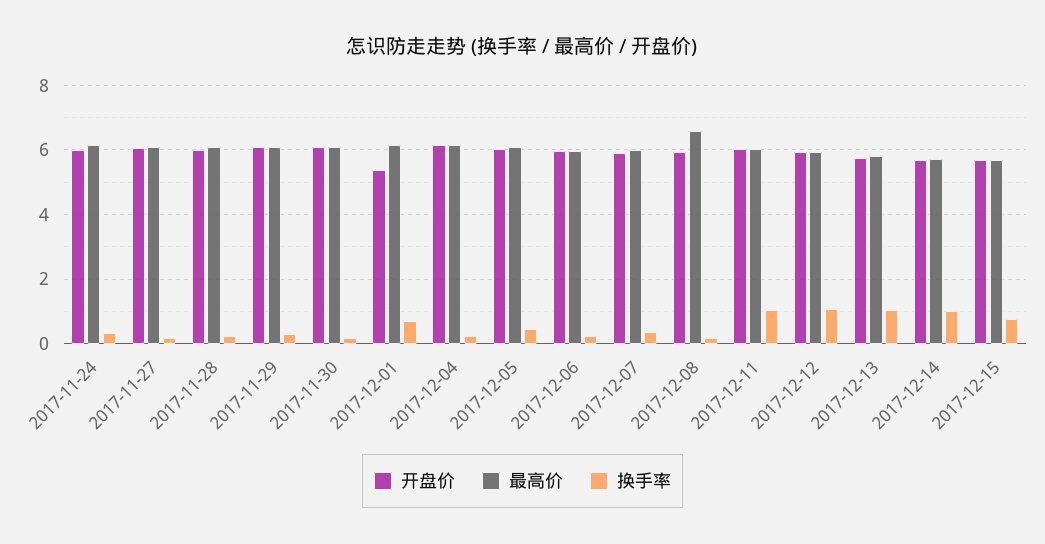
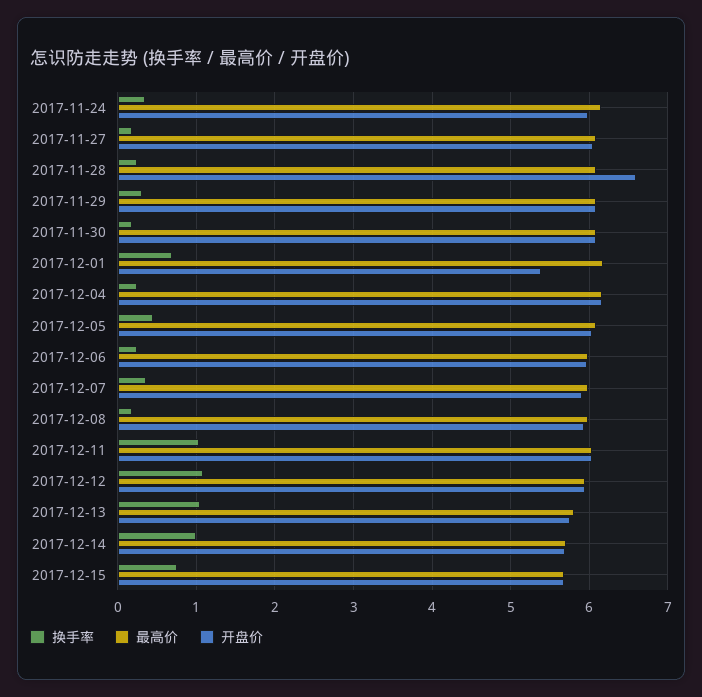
  {
    "开盘价": {
      "2017-11-24": 6,
      "2017-11-27": 6.1,
-     "2017-11-28": 6,
+     "2017-11-28": 6.6,
      "2017-11-29": 6.1,
      "2017-11-30": 6.1,
      "2017-12-01": 5.4,
      "2017-12-04": 6.2,
      "2017-12-05": 6,
      "2017-12-06": 6,
      "2017-12-07": 5.9,
      "2017-12-08": 5.9,
      "2017-12-11": 6,
      "2017-12-12": 5.9,
      "2017-12-13": 5.8,
      "2017-12-14": 5.7,
      "2017-12-15": 5.7
    },
    "最高价": {
      "2017-11-24": 6.2,
      "2017-11-27": 6.1,
      "2017-11-28": 6.1,
      "2017-11-29": 6.1,
      "2017-11-30": 6.1,
      "2017-12-01": 6.2,
      "2017-12-04": 6.2,
      "2017-12-05": 6.1,
      "2017-12-06": 6,
      "2017-12-07": 6,
-     "2017-12-08": 6.6,
+     "2017-12-08": 6,
      "2017-12-11": 6,
      "2017-12-12": 6,
      "2017-12-13": 5.8,
      "2017-12-14": 5.7,
      "2017-12-15": 5.7
    },
    "换手率": {
      "2017-11-24": 0.3,
      "2017-11-27": 0.2,
      "2017-11-28": 0.2,
      "2017-11-29": 0.3,
      "2017-11-30": 0.2,
      "2017-12-01": 0.7,
      "2017-12-04": 0.3,
      "2017-12-05": 0.4,
      "2017-12-06": 0.2,
      "2017-12-07": 0.4,
      "2017-12-08": 0.2,
      "2017-12-11": 1,
      "2017-12-12": 1.1,
      "2017-12-13": 1,
      "2017-12-14": 1,
      "2017-12-15": 0.8
    }
  }

